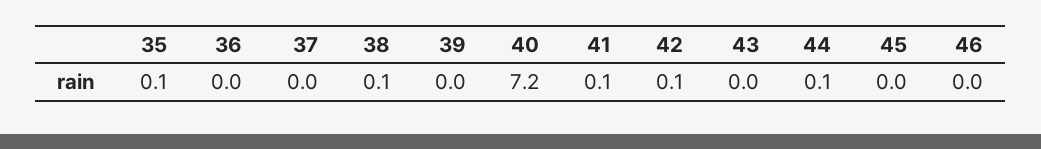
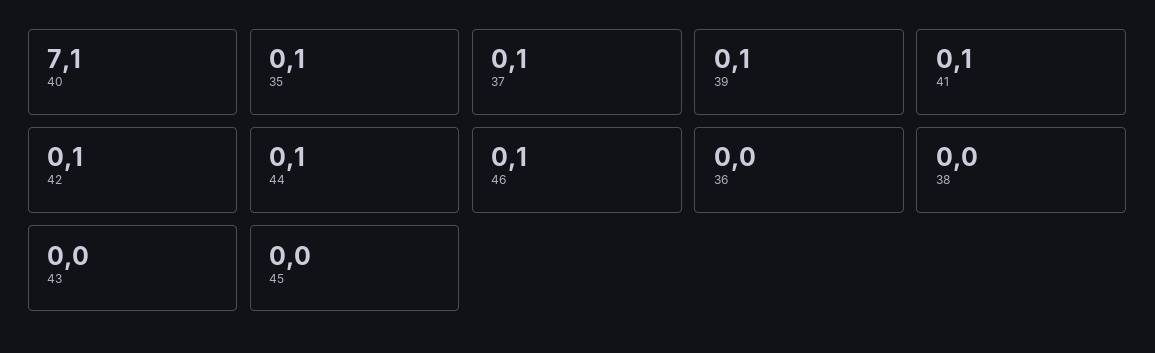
  {
    "35": 0.1,
    "36": 0,
-   "37": 0,
+   "37": 0.1,
-   "38": 0.1,
+   "38": 0,
-   "39": 0,
+   "39": 0.1,
-   "40": 7.2,
+   "40": 7.1,
    "41": 0.1,
    "42": 0.1,
    "43": 0,
    "44": 0.1,
    "45": 0,
-   "46": 0
+   "46": 0.1
  }

